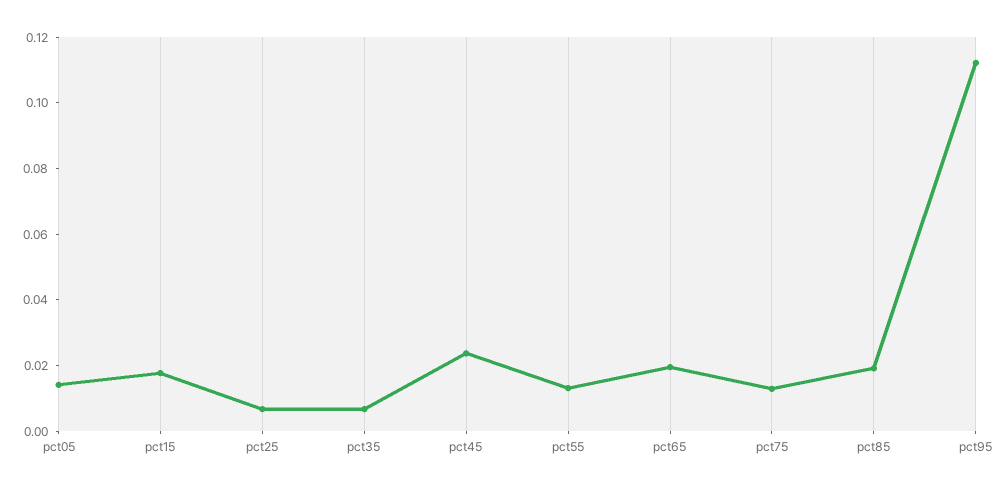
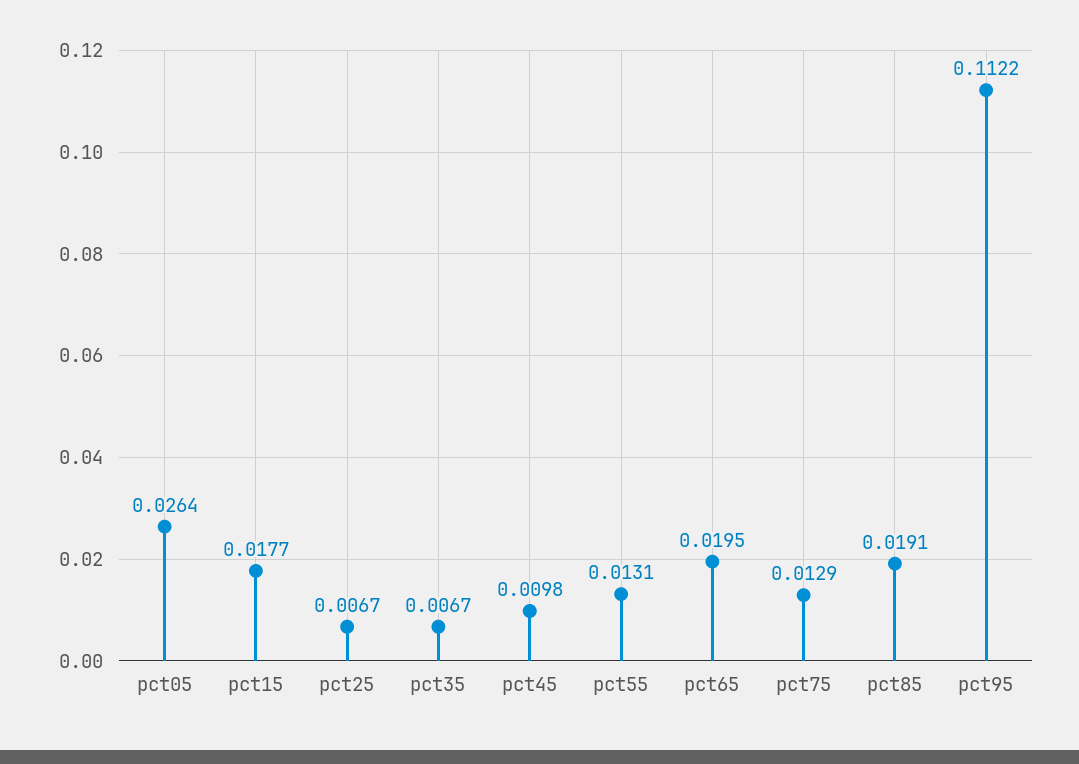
  {
-   "pct05": 0.015,
+   "pct05": 0.0264,
    "pct15": 0.0177,
    "pct25": 0.0067,
    "pct35": 0.0067,
-   "pct45": 0.025,
+   "pct45": 0.0098,
    "pct55": 0.0131,
    "pct65": 0.0195,
    "pct75": 0.0129,
    "pct85": 0.0191,
    "pct95": 0.1122
  }

